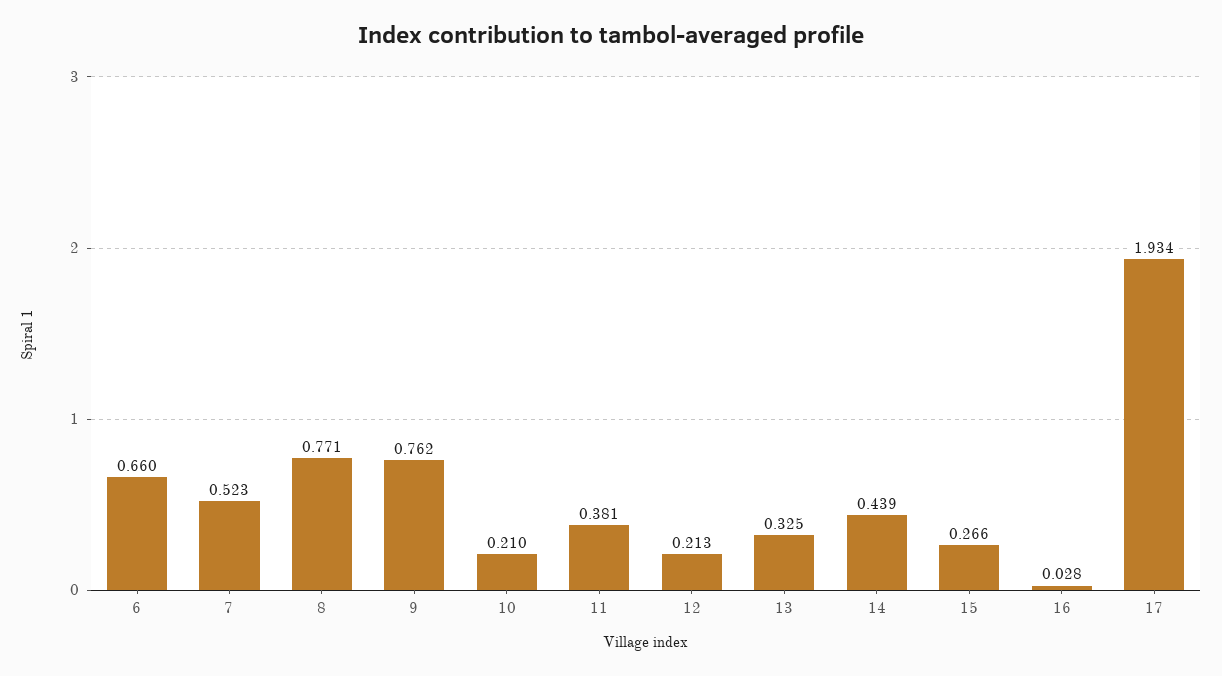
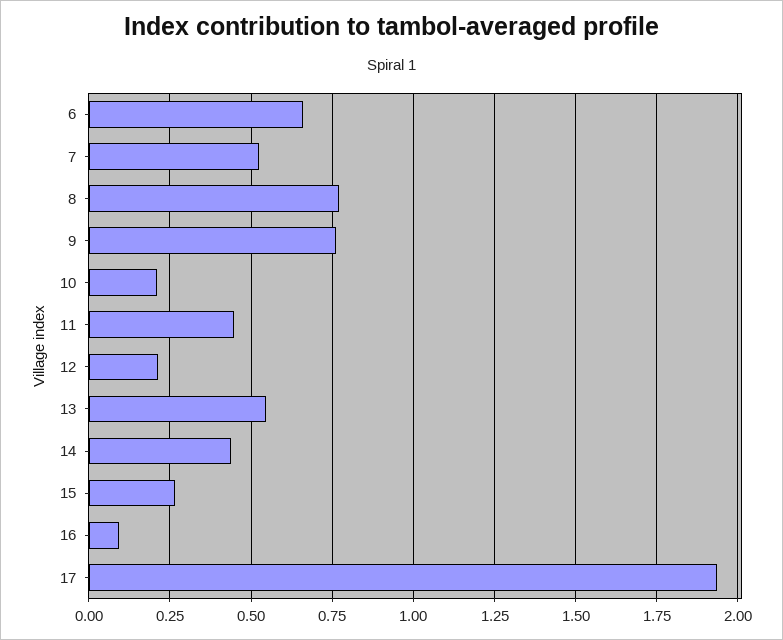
  {
    "6": 0.66,
    "7": 0.523,
    "8": 0.771,
    "9": 0.762,
    "10": 0.21,
-   "11": 0.381,
+   "11": 0.45,
    "12": 0.213,
-   "13": 0.325,
+   "13": 0.55,
    "14": 0.439,
    "15": 0.266,
-   "16": 0.028,
+   "16": 0.1,
    "17": 1.934
  }

